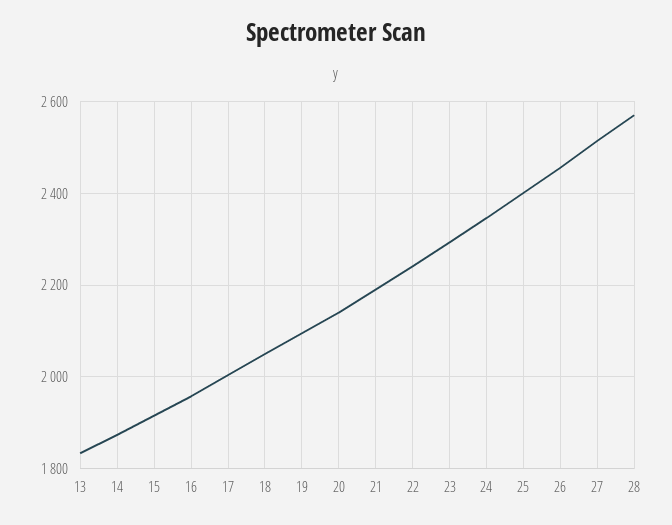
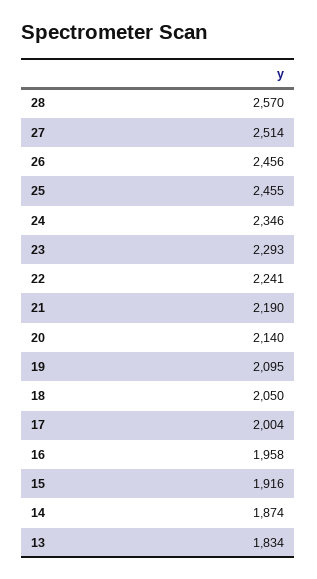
  {
    "13": 1834,
    "14": 1874,
    "15": 1916,
    "16": 1958,
    "17": 2004,
    "18": 2050,
    "19": 2095,
    "20": 2140,
    "21": 2190,
    "22": 2241,
    "23": 2293,
    "24": 2346,
-   "25": 2400,
+   "25": 2455,
    "26": 2456,
    "27": 2514,
    "28": 2570
  }

